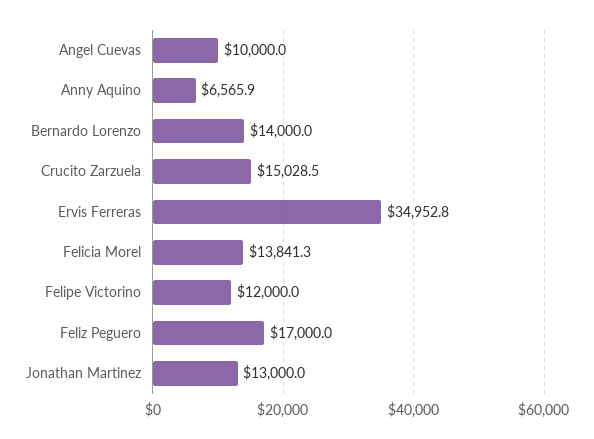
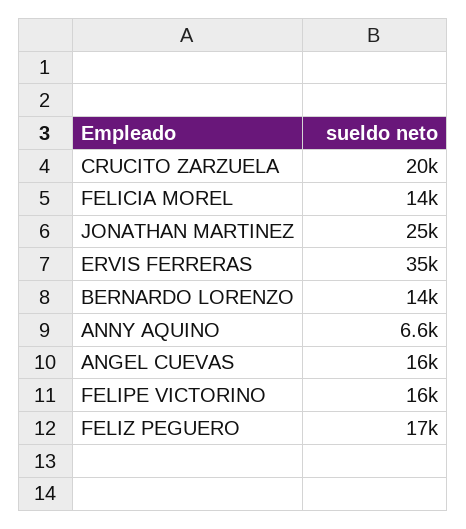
  {
-   "Angel Cuevas": 10000,
+   "Angel Cuevas": 16000,
    "Anny Aquino": 6565.9,
    "Bernardo Lorenzo": 14000,
-   "Crucito Zarzuela": 15028.5,
+   "Crucito Zarzuela": 20000,
    "Ervis Ferreras": 34952.8,
    "Felicia Morel": 13841.3,
-   "Felipe Victorino": 12000,
+   "Felipe Victorino": 16000,
    "Feliz Peguero": 17000,
-   "Jonathan Martinez": 13000
+   "Jonathan Martinez": 25000
  }

